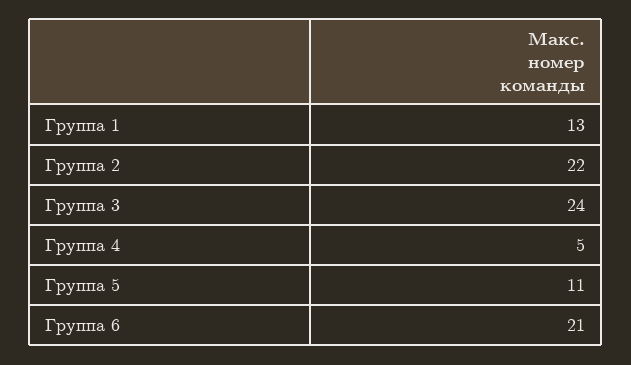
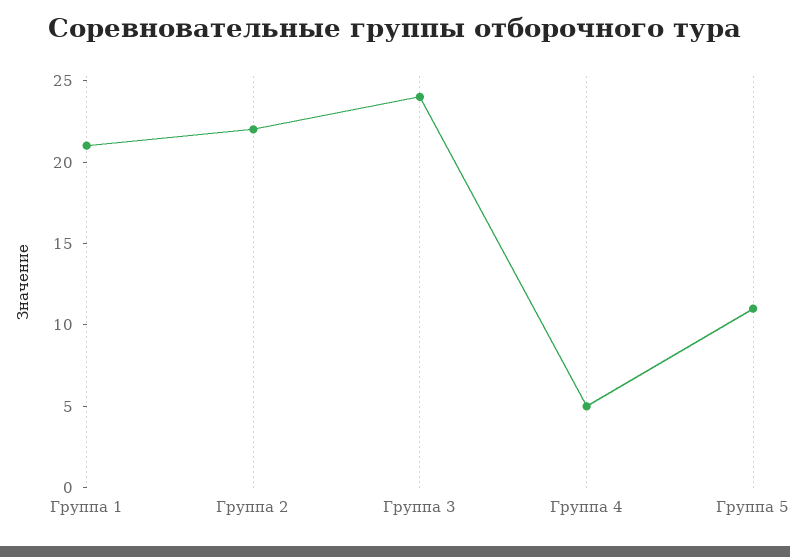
  {
-   "Группа 1": 13,
+   "Группа 1": 21,
    "Группа 2": 22,
    "Группа 3": 24,
    "Группа 4": 5,
-   "Группа 5": 11,
+   "Группа 5": 11
-   "Группа 6": 21
  }

